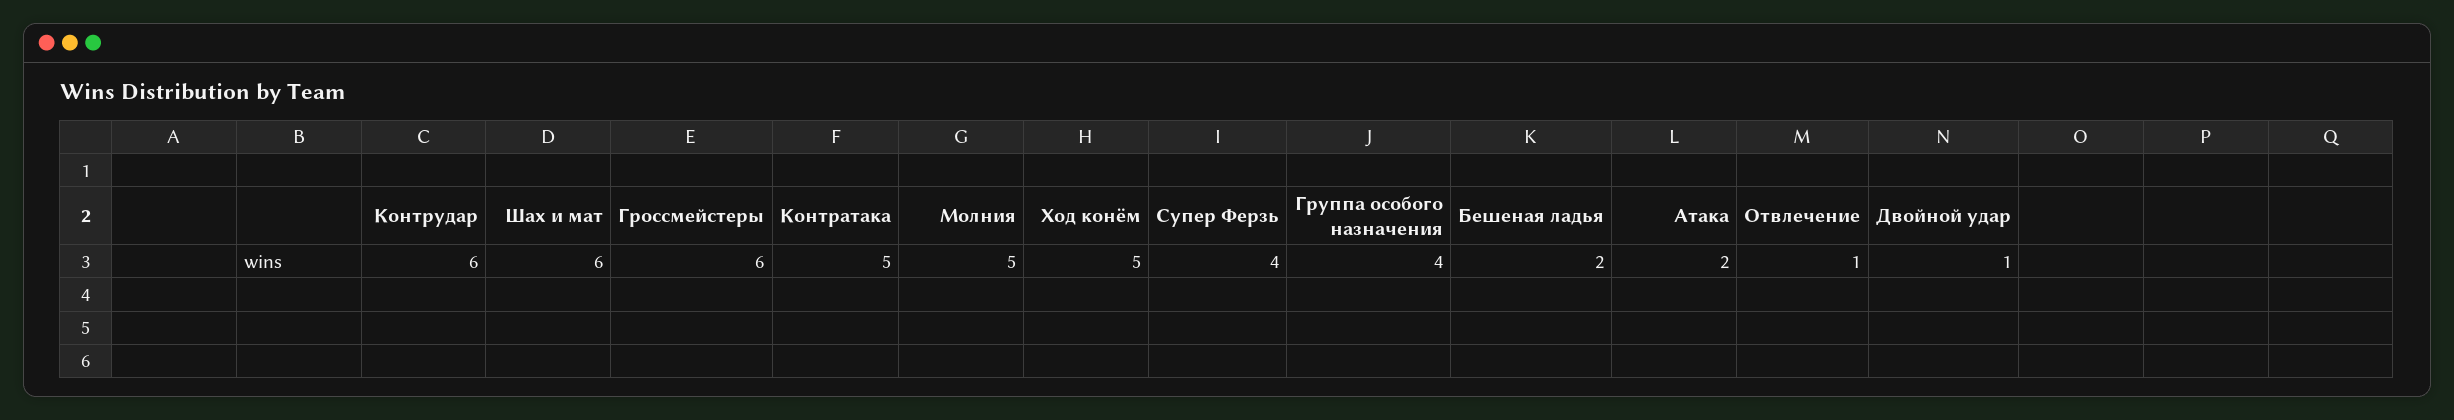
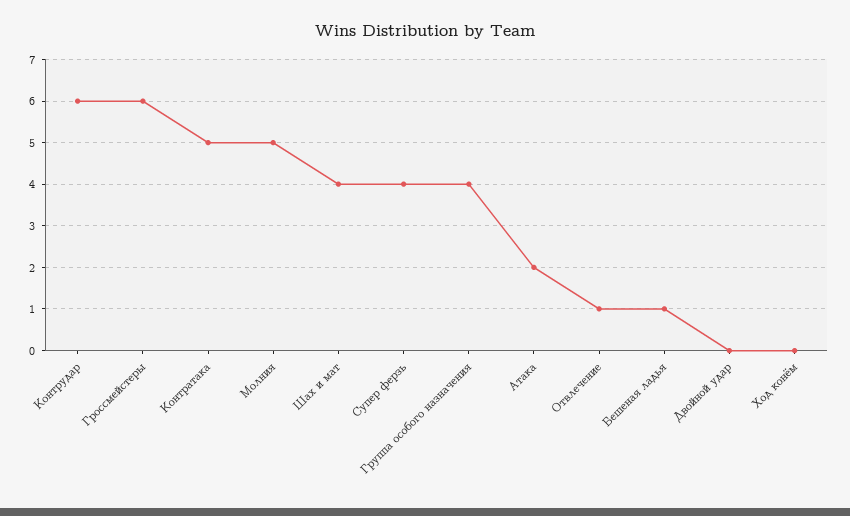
  {
    "Контрудар": 6,
-   "Шах и мат": 6,
+   "Шах и мат": 4,
    "Гроссмейстеры": 6,
    "Контратака": 5,
    "Молния": 5,
-   "Ход конём": 5,
+   "Ход конём": 0,
    "Супер Ферзь": 4,
    "Группа особого назначения": 4,
-   "Бешеная ладья": 2,
+   "Бешеная ладья": 1,
    "Атака": 2,
    "Отвлечение": 1,
-   "Двойной удар": 1
+   "Двойной удар": 0
  }

